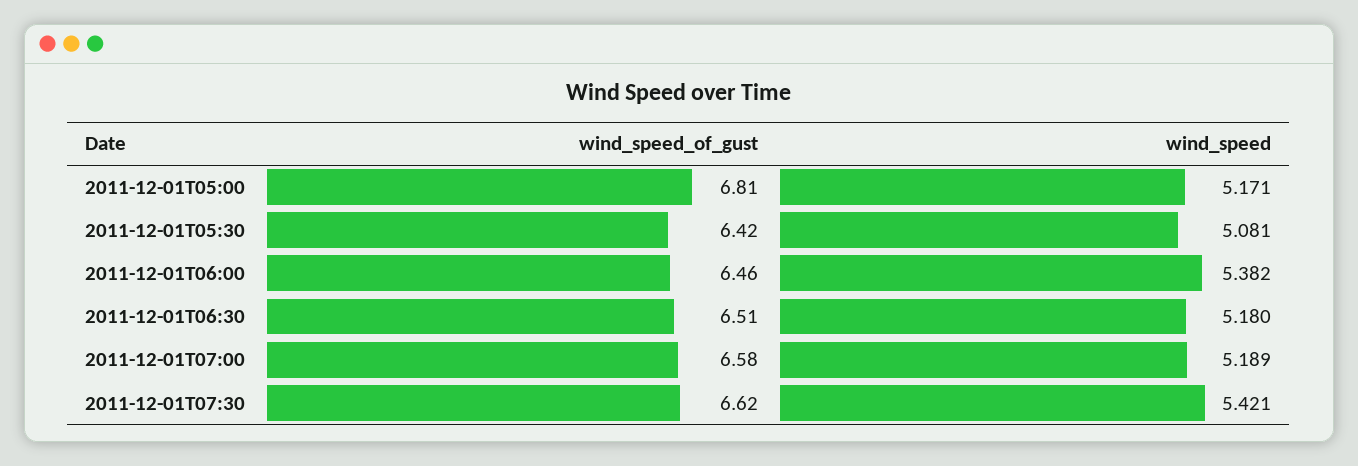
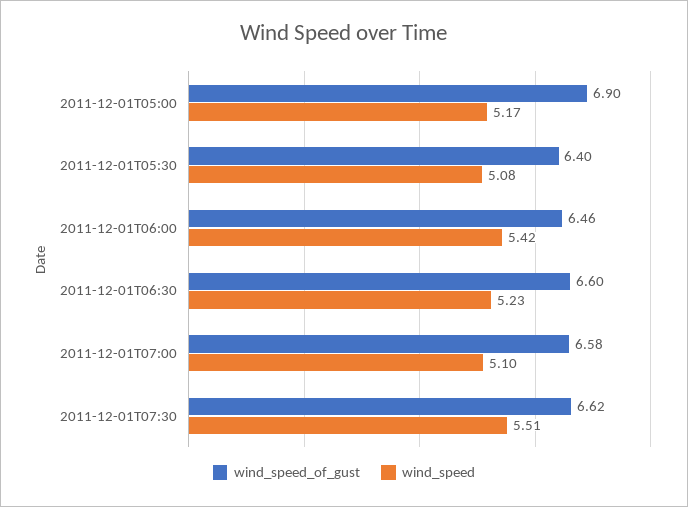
  {
    "wind_speed_of_gust": {
-     "2011-12-01T05:00": 6.81,
+     "2011-12-01T05:00": 6.9,
-     "2011-12-01T05:30": 6.42,
+     "2011-12-01T05:30": 6.4,
      "2011-12-01T06:00": 6.46,
-     "2011-12-01T06:30": 6.51,
+     "2011-12-01T06:30": 6.6,
      "2011-12-01T07:00": 6.58,
      "2011-12-01T07:30": 6.62
    },
    "wind_speed": {
      "2011-12-01T05:00": 5.171,
      "2011-12-01T05:30": 5.081,
-     "2011-12-01T06:00": 5.382,
+     "2011-12-01T06:00": 5.42,
-     "2011-12-01T06:30": 5.18,
+     "2011-12-01T06:30": 5.23,
-     "2011-12-01T07:00": 5.189,
+     "2011-12-01T07:00": 5.1,
-     "2011-12-01T07:30": 5.421
+     "2011-12-01T07:30": 5.51
    }
  }

